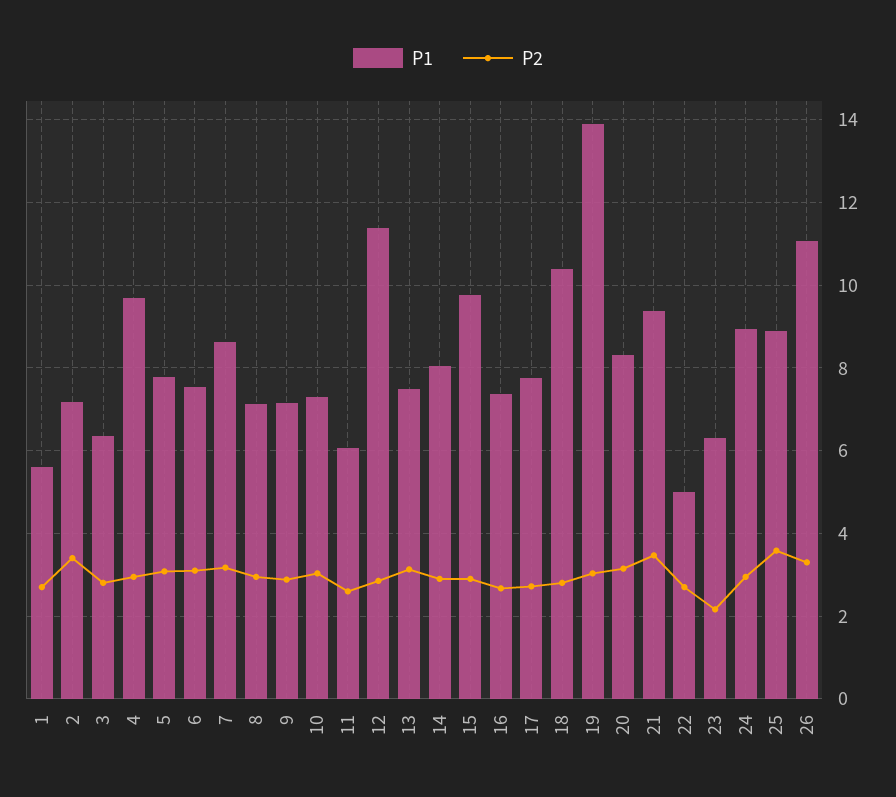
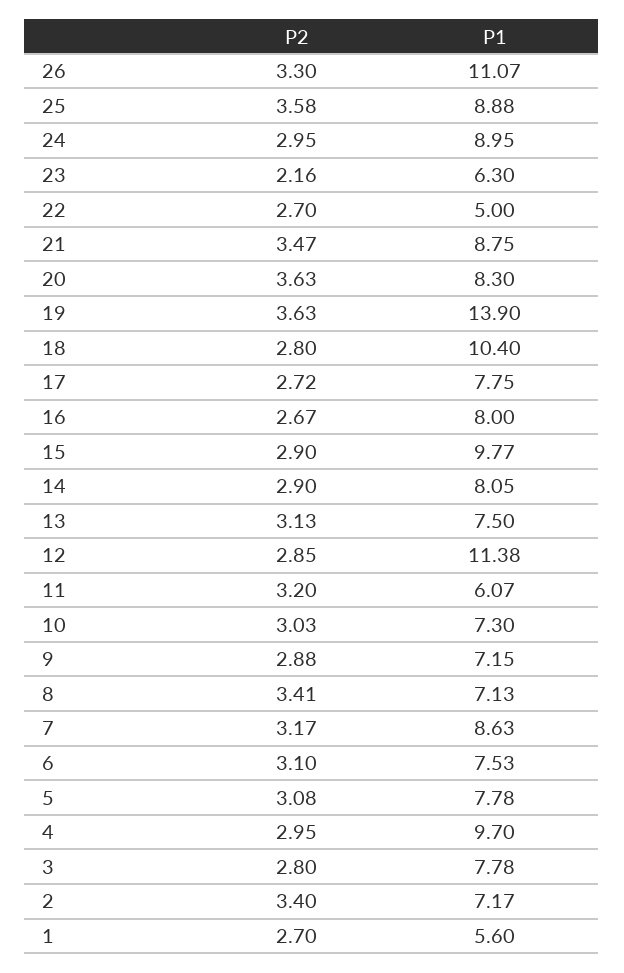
  {
    "P1": {
      "1": 5.6,
      "2": 7.17,
-     "3": 6.4,
+     "3": 7.78,
      "4": 9.7,
      "5": 7.78,
      "6": 7.53,
      "7": 8.63,
      "8": 7.13,
      "9": 7.15,
      "10": 7.3,
      "11": 6.07,
      "12": 11.38,
      "13": 7.5,
      "14": 8.05,
      "15": 9.77,
-     "16": 7.4,
+     "16": 8,
      "17": 7.75,
      "18": 10.4,
      "19": 13.9,
      "20": 8.3,
-     "21": 9.4,
+     "21": 8.75,
      "22": 5,
      "23": 6.3,
      "24": 8.95,
      "25": 8.88,
      "26": 11.07
    },
    "P2": {
      "1": 2.7,
      "2": 3.4,
      "3": 2.8,
      "4": 2.95,
      "5": 3.08,
      "6": 3.1,
      "7": 3.17,
-     "8": 3,
+     "8": 3.41,
      "9": 2.88,
      "10": 3.03,
-     "11": 2.6,
+     "11": 3.2,
      "12": 2.85,
      "13": 3.13,
      "14": 2.9,
      "15": 2.9,
      "16": 2.67,
      "17": 2.72,
      "18": 2.8,
-     "19": 3,
+     "19": 3.63,
-     "20": 3.2,
+     "20": 3.63,
      "21": 3.47,
      "22": 2.7,
      "23": 2.16,
      "24": 2.95,
      "25": 3.58,
      "26": 3.3
    }
  }

